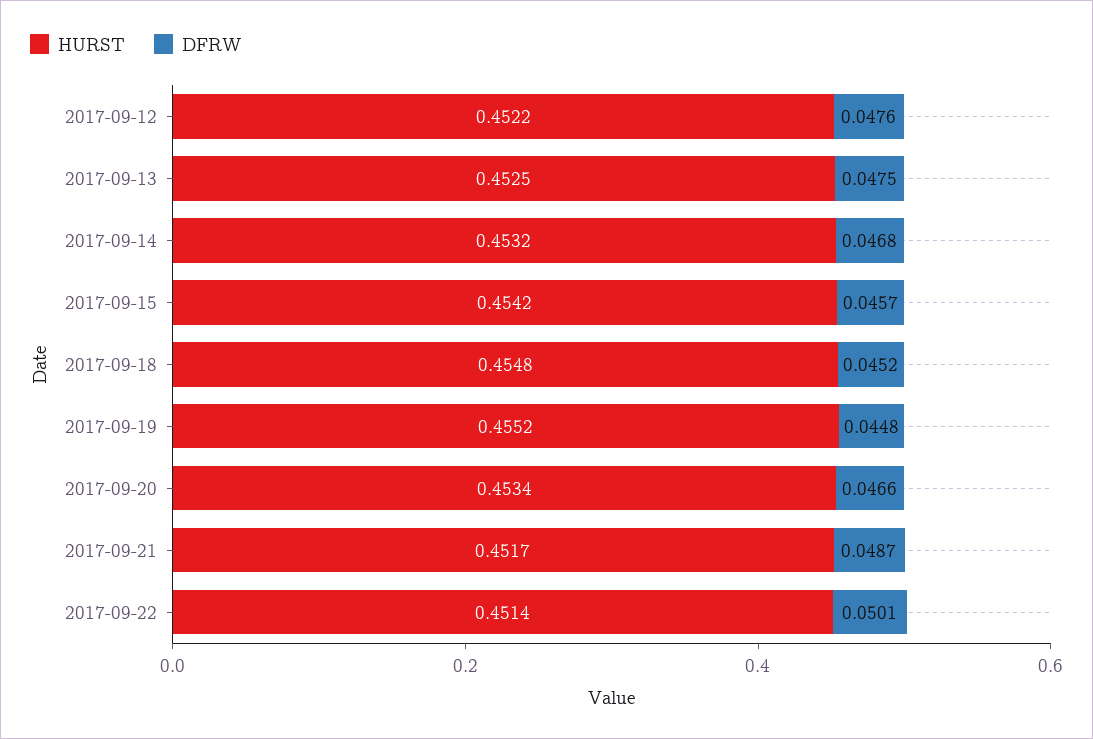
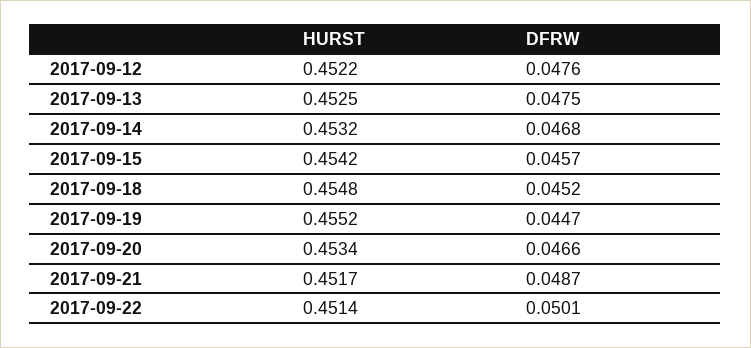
  {
    "HURST": {
      "2017-09-12": 0.4522,
      "2017-09-13": 0.4525,
      "2017-09-14": 0.4532,
      "2017-09-15": 0.4542,
      "2017-09-18": 0.4548,
      "2017-09-19": 0.4552,
      "2017-09-20": 0.4534,
      "2017-09-21": 0.4517,
      "2017-09-22": 0.4514
    },
    "DFRW": {
      "2017-09-12": 0.0476,
      "2017-09-13": 0.0475,
      "2017-09-14": 0.0468,
      "2017-09-15": 0.0457,
      "2017-09-18": 0.0452,
-     "2017-09-19": 0.0448,
+     "2017-09-19": 0.0447,
      "2017-09-20": 0.0466,
      "2017-09-21": 0.0487,
      "2017-09-22": 0.0501
    }
  }

